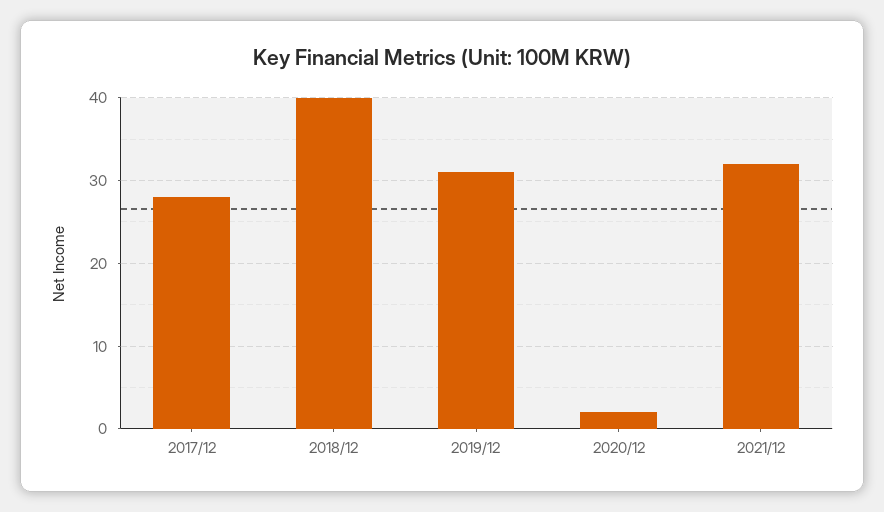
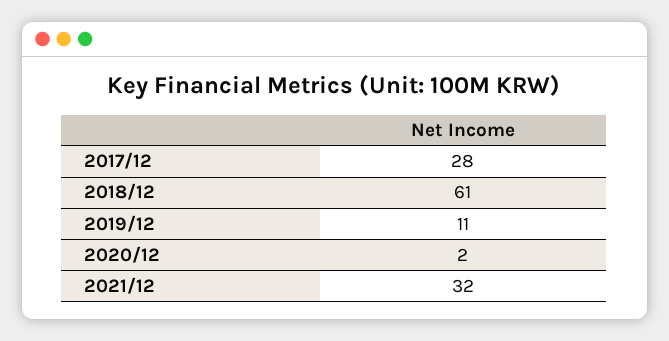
  {
    "2017/12": 28,
-   "2018/12": 40,
+   "2018/12": 61,
-   "2019/12": 31,
+   "2019/12": 11,
    "2020/12": 2,
    "2021/12": 32
  }

